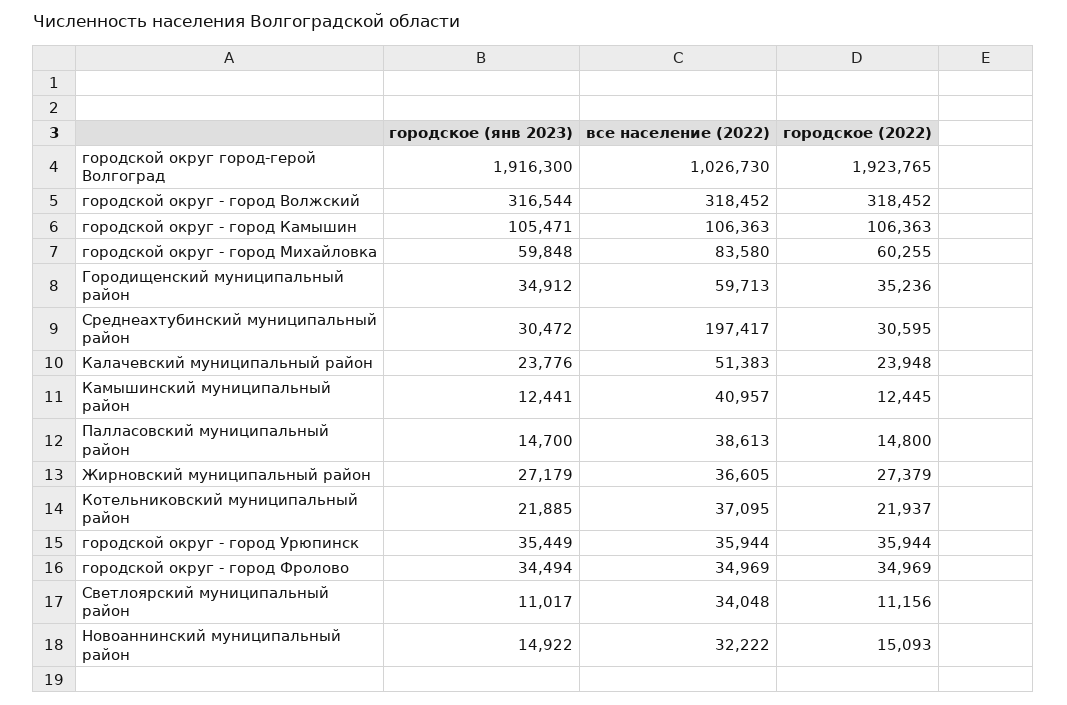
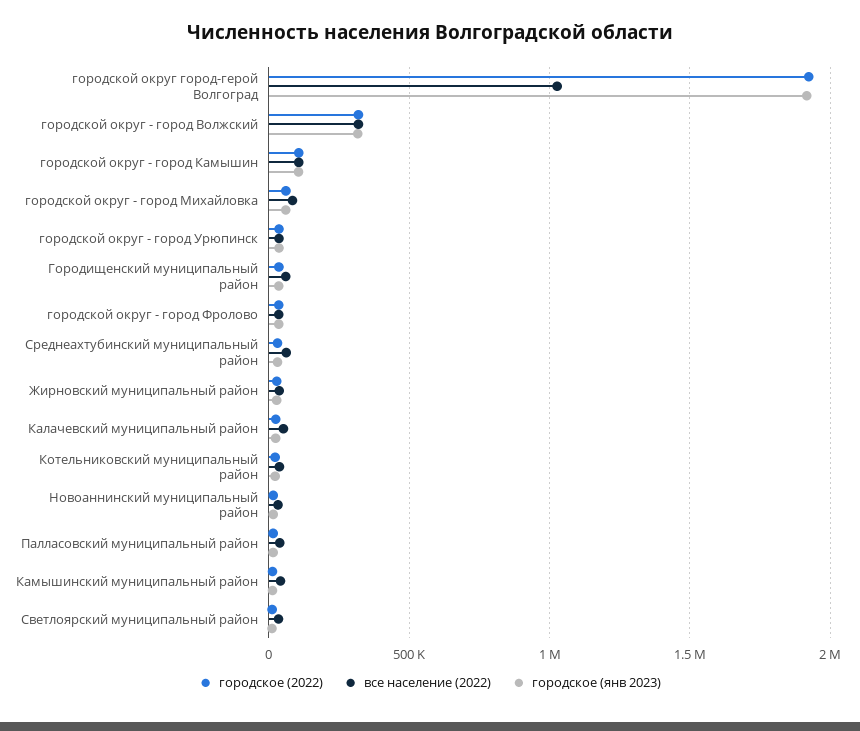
  {
    "городское (янв 2023)": {
      "городской округ город-герой Волгоград": 1916300,
      "городской округ - город Волжский": 316544,
      "городской округ - город Камышин": 105471,
      "городской округ - город Михайловка": 59848,
      "Городищенский муниципальный район": 34912,
      "Среднеахтубинский муниципальный район": 30472,
      "Калачевский муниципальный район": 23776,
      "Камышинский муниципальный район": 12441,
      "Палласовский муниципальный район": 14700,
      "Жирновский муниципальный район": 27179,
      "Котельниковский муниципальный район": 21885,
      "городской округ - город Урюпинск": 35449,
      "городской округ - город Фролово": 34494,
      "Светлоярский муниципальный район": 11017,
      "Новоаннинский муниципальный район": 14922
    },
    "все население (2022)": {
      "городской округ город-герой Волгоград": 1026730,
      "городской округ - город Волжский": 318452,
      "городской округ - город Камышин": 106363,
      "городской округ - город Михайловка": 83580,
      "Городищенский муниципальный район": 59713,
-     "Среднеахтубинский муниципальный район": 197417,
+     "Среднеахтубинский муниципальный район": 50000,
      "Калачевский муниципальный район": 51383,
      "Камышинский муниципальный район": 40957,
      "Палласовский муниципальный район": 38613,
      "Жирновский муниципальный район": 36605,
      "Котельниковский муниципальный район": 37095,
      "городской округ - город Урюпинск": 35944,
      "городской округ - город Фролово": 34969,
      "Светлоярский муниципальный район": 34048,
      "Новоаннинский муниципальный район": 32222
    },
    "городское (2022)": {
      "городской округ город-герой Волгоград": 1923765,
      "городской округ - город Волжский": 318452,
      "городской округ - город Камышин": 106363,
      "городской округ - город Михайловка": 60255,
      "Городищенский муниципальный район": 35236,
      "Среднеахтубинский муниципальный район": 30595,
      "Калачевский муниципальный район": 23948,
      "Камышинский муниципальный район": 12445,
      "Палласовский муниципальный район": 14800,
      "Жирновский муниципальный район": 27379,
      "Котельниковский муниципальный район": 21937,
      "городской округ - город Урюпинск": 35944,
      "городской округ - город Фролово": 34969,
      "Светлоярский муниципальный район": 11156,
      "Новоаннинский муниципальный район": 15093
    }
  }

